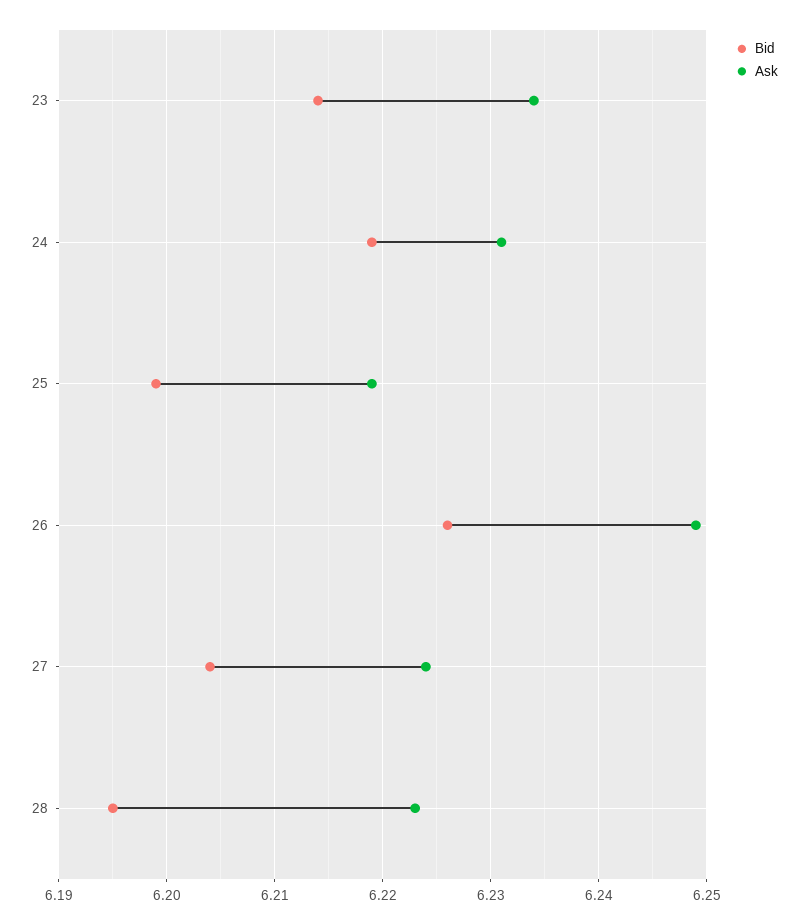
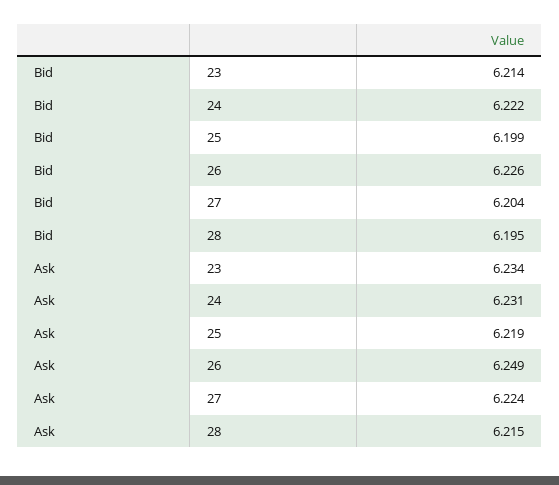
  {
    "Bid": {
      "23": 6.214,
-     "24": 6.219,
+     "24": 6.222,
      "25": 6.199,
      "26": 6.226,
      "27": 6.204,
      "28": 6.195
    },
    "Ask": {
      "23": 6.234,
      "24": 6.231,
      "25": 6.219,
      "26": 6.249,
      "27": 6.224,
-     "28": 6.223
+     "28": 6.215
    }
  }

